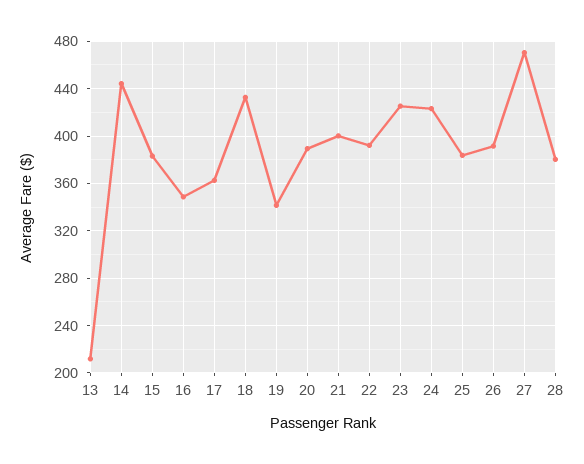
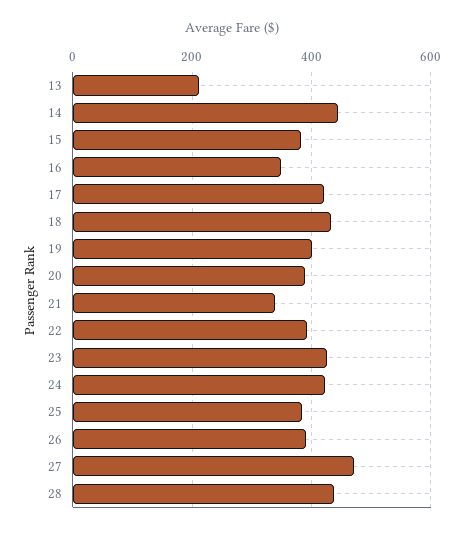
  {
    "13": 210,
    "14": 440,
    "15": 380,
    "16": 350,
-   "17": 360,
+   "17": 420,
    "18": 430,
-   "19": 340,
+   "19": 400,
    "20": 390,
-   "21": 400,
+   "21": 340,
    "22": 390,
    "23": 430,
    "24": 420,
    "25": 380,
    "26": 390,
    "27": 470,
-   "28": 380
+   "28": 440
  }

